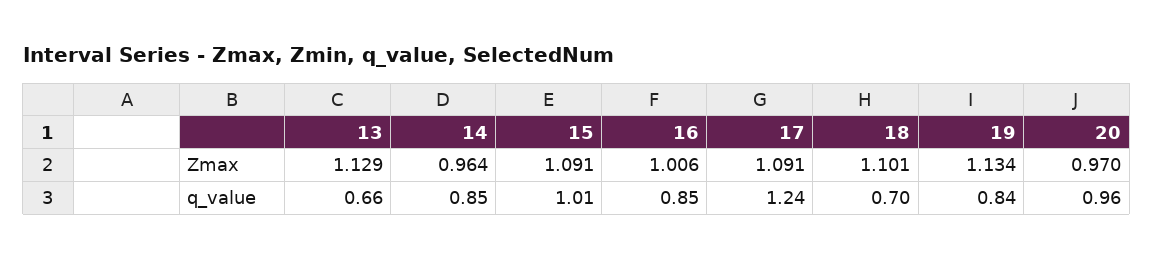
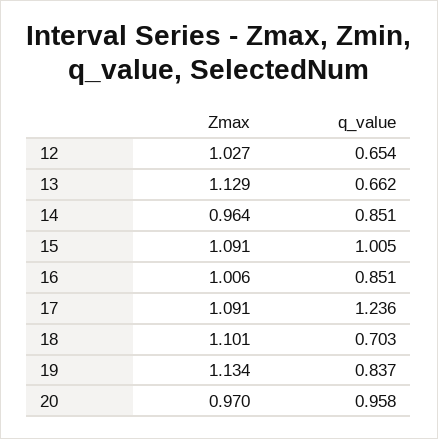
  {
    "13": {
      "Zmax": 1.129,
      "q_value": 0.662
    },
    "14": {
      "Zmax": 0.964,
      "q_value": 0.851
    },
    "15": {
      "Zmax": 1.091,
      "q_value": 1.005
    },
    "16": {
      "Zmax": 1.006,
      "q_value": 0.851
    },
    "17": {
      "Zmax": 1.091,
      "q_value": 1.236
    },
    "18": {
      "Zmax": 1.101,
      "q_value": 0.703
    },
    "19": {
      "Zmax": 1.134,
      "q_value": 0.837
    },
    "20": {
      "Zmax": 0.97,
      "q_value": 0.958
-   }
+   },
+   "12": {
+     "Zmax": 1.027,
+     "q_value": 0.654
+   }
  }

